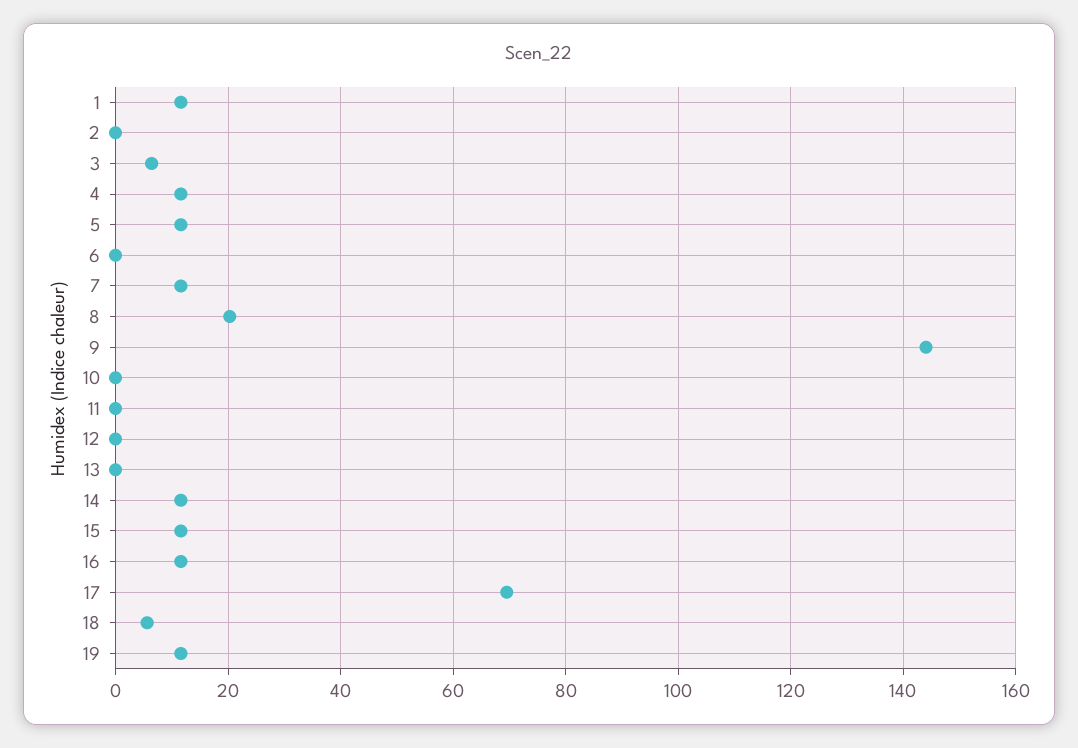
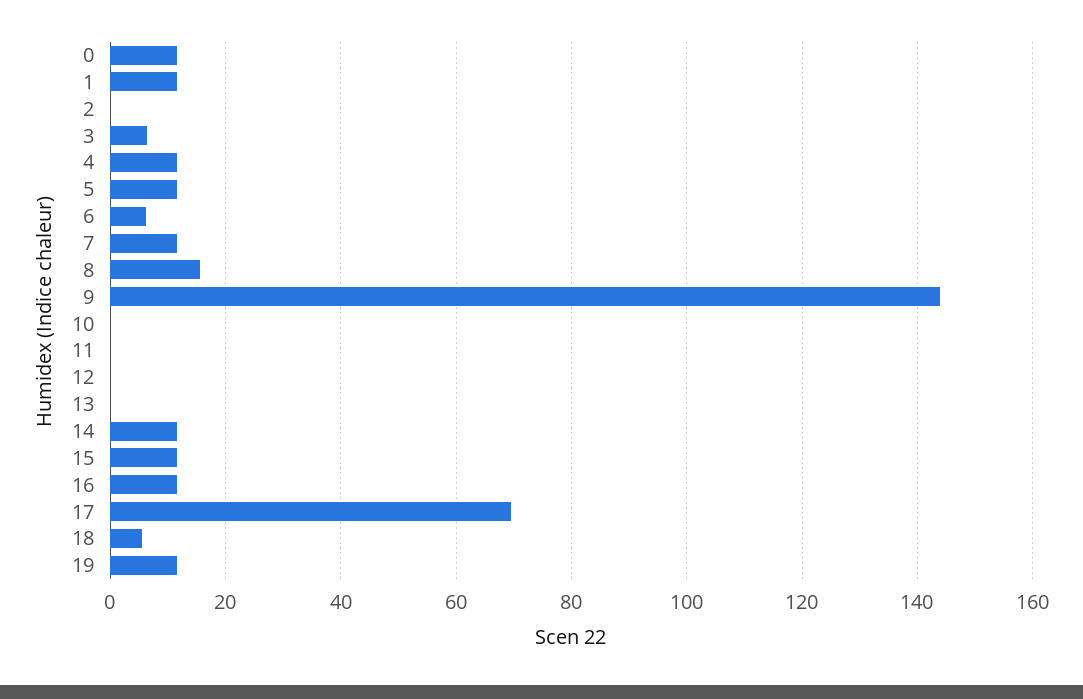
  {
    "1": 12,
    "2": 0,
    "3": 6,
    "4": 12,
    "5": 12,
-   "6": 0,
+   "6": 6,
    "7": 12,
-   "8": 20,
+   "8": 16,
    "9": 144,
    "10": 0,
    "11": 0,
    "12": 0,
    "13": 0,
    "14": 12,
    "15": 12,
    "16": 12,
    "17": 70,
    "18": 6,
-   "19": 12
+   "19": 12,
+   "0": 12
  }

